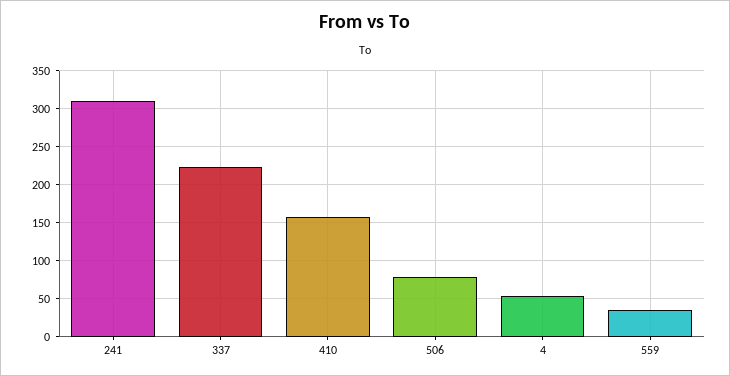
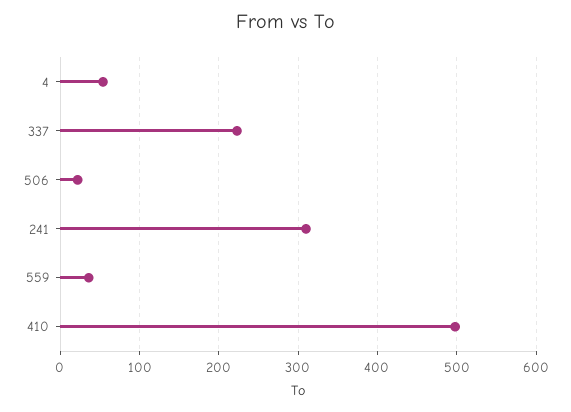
  {
    "241": 310,
    "337": 220,
-   "410": 160,
+   "410": 500,
-   "506": 80,
+   "506": 20,
    "4": 50,
    "559": 40
  }

